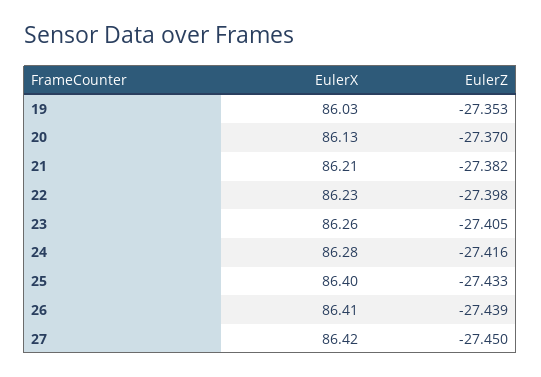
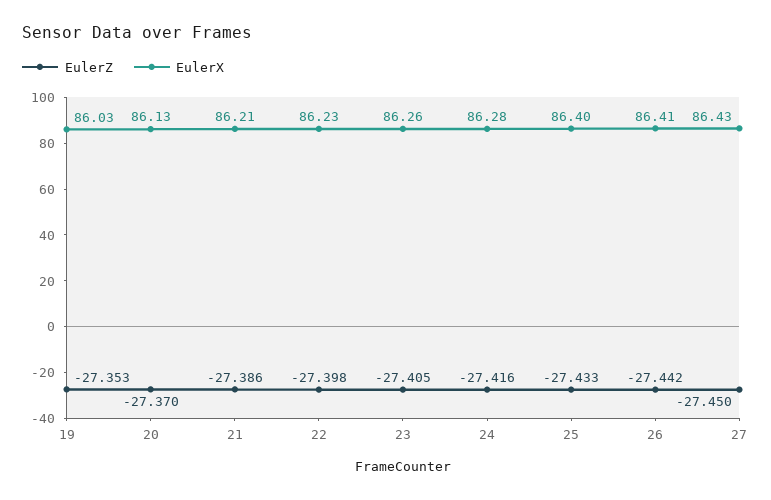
  {
    "EulerX": {
      "19": 86.03,
      "20": 86.13,
      "21": 86.21,
      "22": 86.23,
      "23": 86.26,
      "24": 86.28,
      "25": 86.4,
      "26": 86.41,
-     "27": 86.42
+     "27": 86.43
    },
    "EulerZ": {
      "19": -27.353,
      "20": -27.37,
-     "21": -27.382,
+     "21": -27.386,
      "22": -27.398,
      "23": -27.405,
      "24": -27.416,
      "25": -27.433,
-     "26": -27.439,
+     "26": -27.442,
      "27": -27.45
    }
  }

